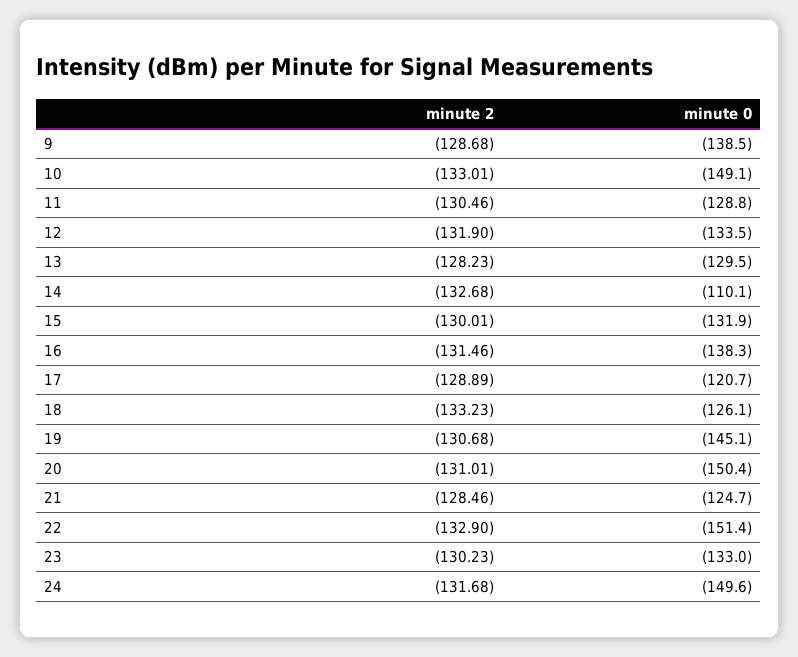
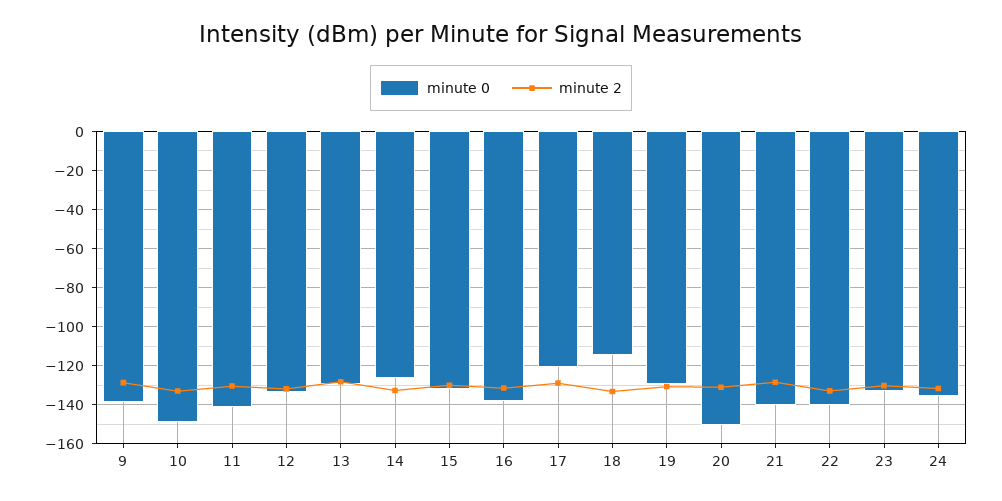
  {
    "minute 2": {
      "9": -128.68,
      "10": -133.01,
      "11": -130.46,
      "12": -131.9,
      "13": -128.23,
      "14": -132.68,
      "15": -130.01,
      "16": -131.46,
      "17": -128.89,
      "18": -133.23,
      "19": -130.68,
      "20": -131.01,
      "21": -128.46,
      "22": -132.9,
      "23": -130.23,
      "24": -131.68
    },
    "minute 0": {
      "9": -138.5,
      "10": -149.1,
-     "11": -128.8,
+     "11": -140,
      "12": -133.5,
      "13": -129.5,
-     "14": -110.1,
+     "14": -125,
      "15": -131.9,
      "16": -138.3,
      "17": -120.7,
-     "18": -126.1,
+     "18": -115,
-     "19": -145.1,
+     "19": -130,
      "20": -150.4,
-     "21": -124.7,
+     "21": -140,
-     "22": -151.4,
+     "22": -140,
      "23": -133,
-     "24": -149.6
+     "24": -135
    }
  }

